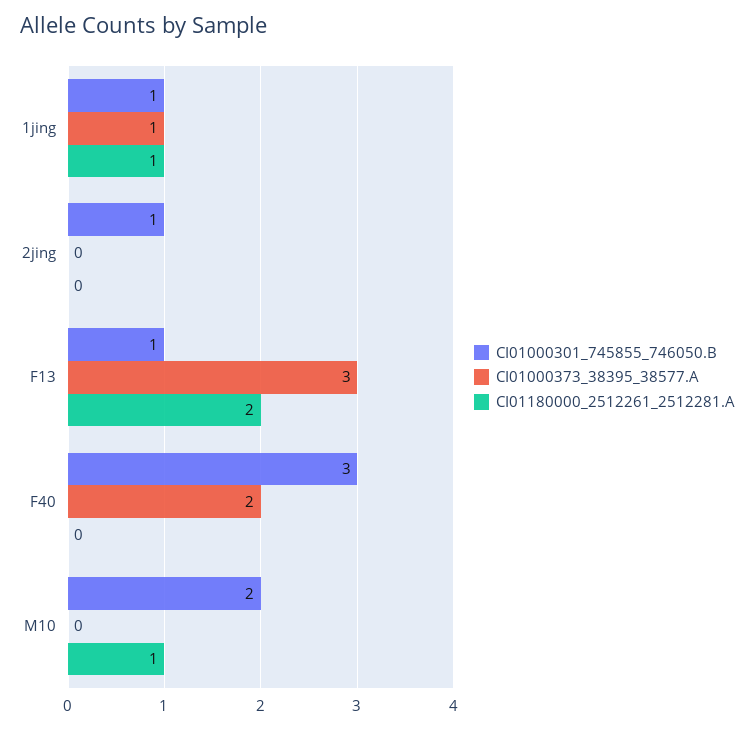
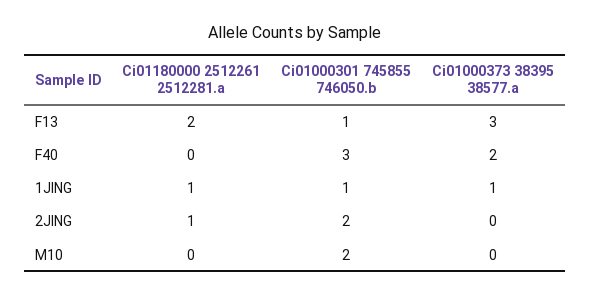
  {
    "CI01000301_745855_746050.B": {
      "1jing": 1,
-     "2jing": 1,
+     "2jing": 2,
      "F13": 1,
      "F40": 3,
      "M10": 2
    },
    "CI01000373_38395_38577.A": {
      "1jing": 1,
      "2jing": 0,
      "F13": 3,
      "F40": 2,
      "M10": 0
    },
    "CI01180000_2512261_2512281.A": {
      "1jing": 1,
-     "2jing": 0,
+     "2jing": 1,
      "F13": 2,
      "F40": 0,
-     "M10": 1
+     "M10": 0
    }
  }

